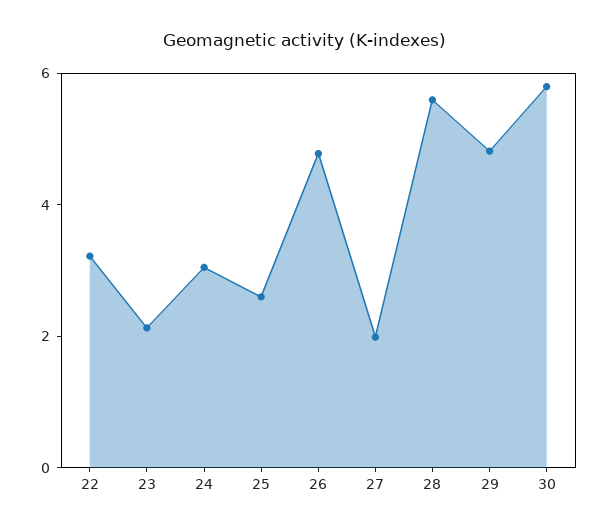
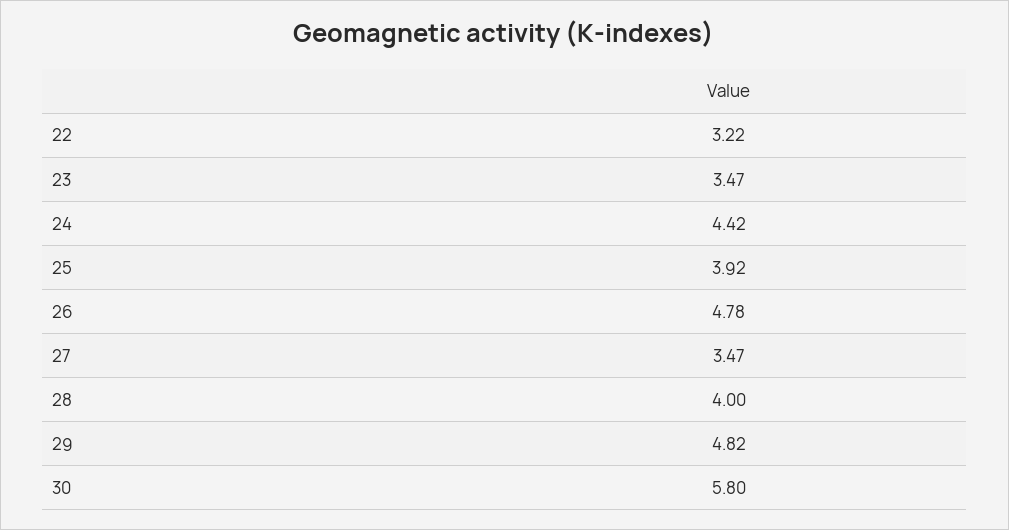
  {
    "22": 3.22,
-   "23": 2,
+   "23": 3.47,
-   "24": 3,
+   "24": 4.42,
-   "25": 2.5,
+   "25": 3.92,
    "26": 4.78,
-   "27": 2,
+   "27": 3.47,
-   "28": 5.5,
+   "28": 4,
    "29": 4.82,
    "30": 5.8
  }

